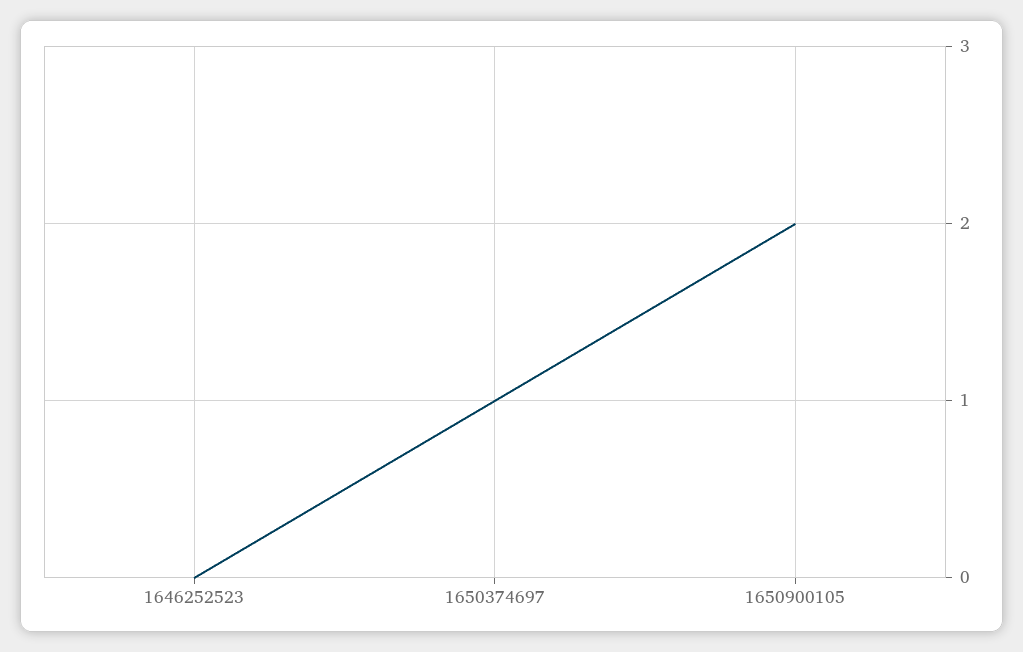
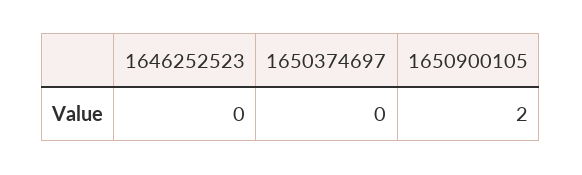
  {
    "1646252523": 0,
-   "1650374697": 1,
+   "1650374697": 0,
    "1650900105": 2
  }

